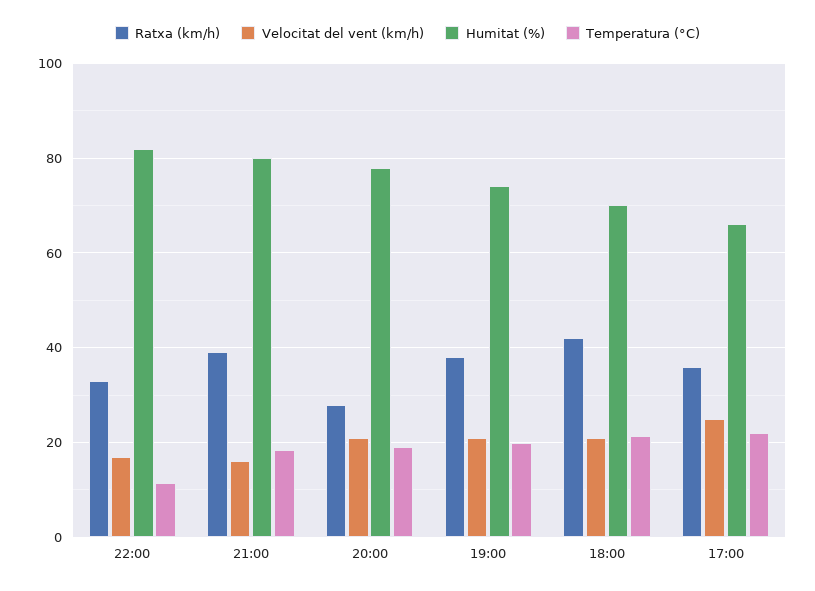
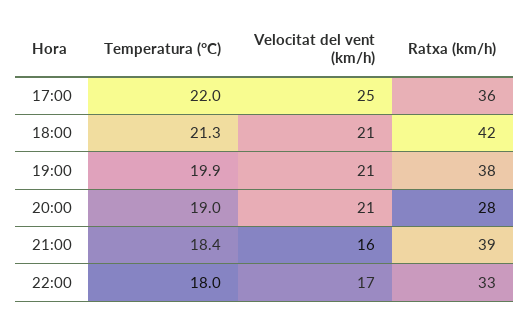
  {
    "Ratxa (km/h)": {
      "22:00": 33,
      "21:00": 39,
      "20:00": 28,
      "19:00": 38,
      "18:00": 42,
      "17:00": 36
    },
    "Velocitat del vent (km/h)": {
      "22:00": 17,
      "21:00": 16,
      "20:00": 21,
      "19:00": 21,
      "18:00": 21,
      "17:00": 25
    },
-   "Humitat (%)": {
-     "22:00": 82,
-     "21:00": 80,
-     "20:00": 78,
-     "19:00": 74,
-     "18:00": 70,
-     "17:00": 66
-   },
    "Temperatura (°C)": {
-     "22:00": 12,
+     "22:00": 18,
      "21:00": 18.4,
      "20:00": 19,
      "19:00": 19.9,
      "18:00": 21.3,
      "17:00": 22
    }
  }

